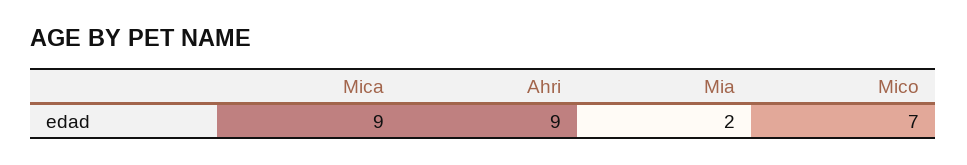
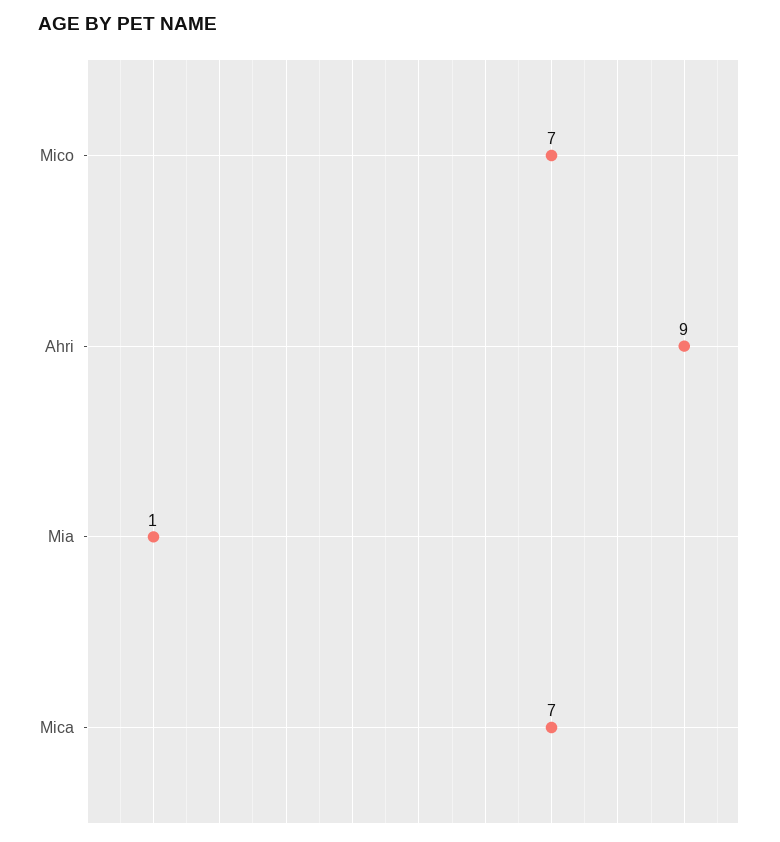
  {
-   "Mica": 9,
+   "Mica": 7,
    "Ahri": 9,
-   "Mia": 2,
+   "Mia": 1,
    "Mico": 7
  }

